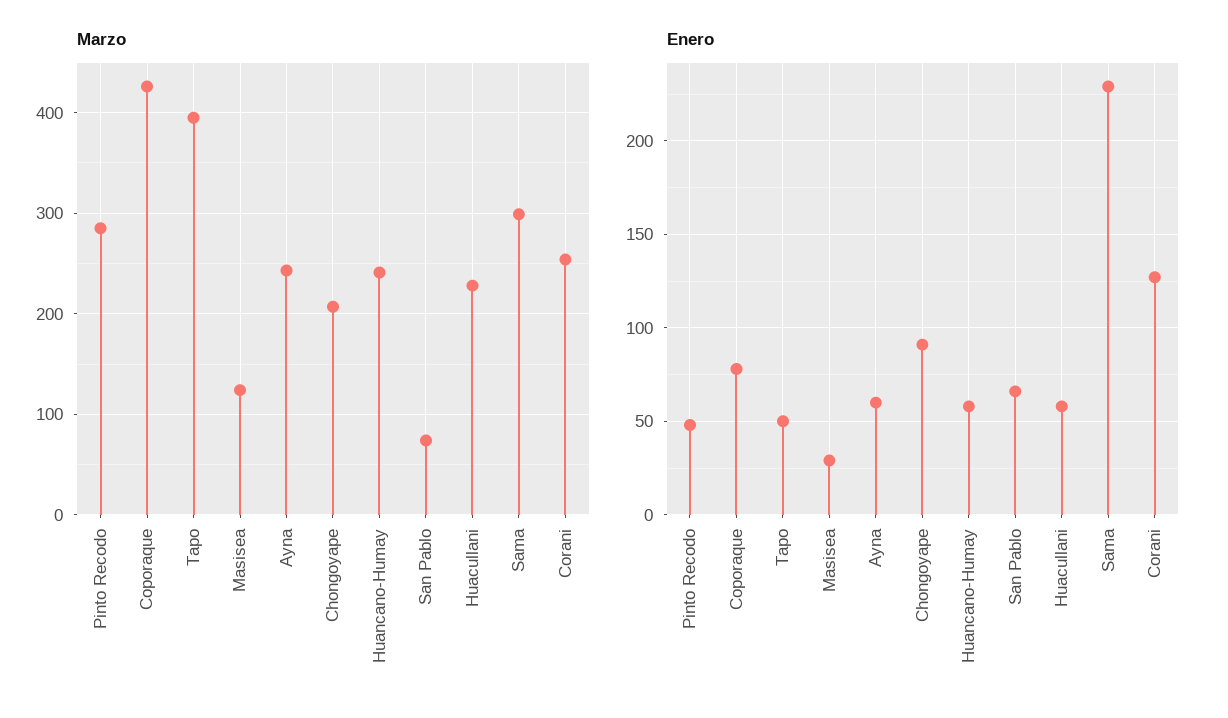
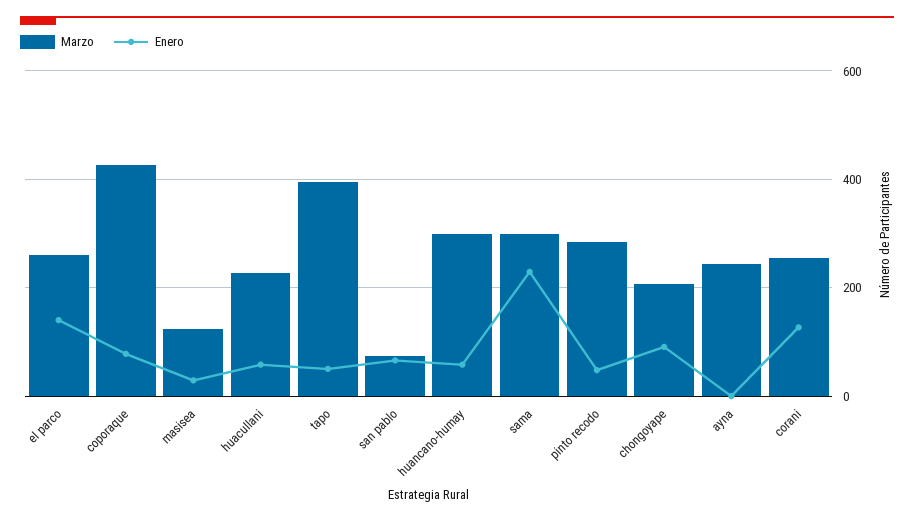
  {
    "Marzo": {
      "Pinto Recodo": 290,
      "Coporaque": 430,
      "Tapo": 400,
      "Masisea": 120,
      "Ayna": 240,
      "Chongoyape": 210,
-     "Huancano-Humay": 240,
+     "Huancano-Humay": 300,
      "San Pablo": 70,
      "Huacullani": 230,
      "Sama": 300,
-     "Corani": 250
+     "Corani": 250,
+     "el parco": 260
    },
    "Enero": {
      "Pinto Recodo": 50,
      "Coporaque": 80,
      "Tapo": 50,
      "Masisea": 30,
-     "Ayna": 60,
+     "Ayna": 0,
      "Chongoyape": 90,
      "Huancano-Humay": 60,
      "San Pablo": 65,
      "Huacullani": 60,
      "Sama": 230,
-     "Corani": 125
+     "Corani": 125,
+     "el parco": 140
    }
  }

